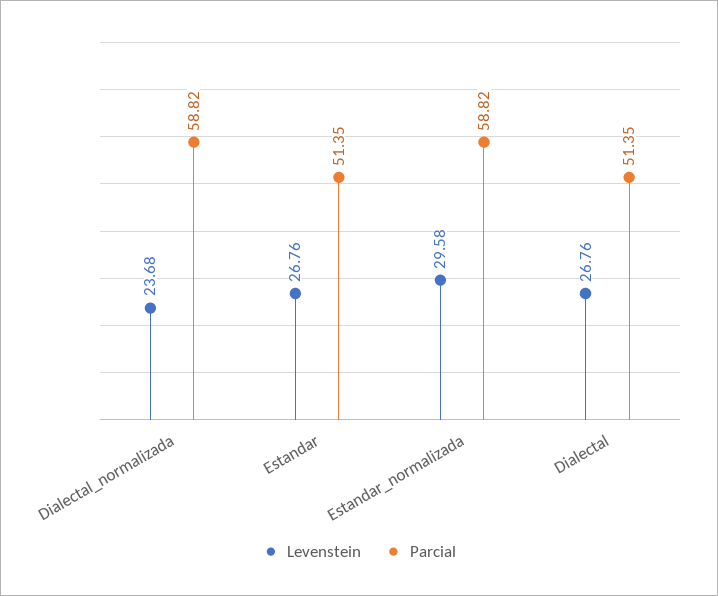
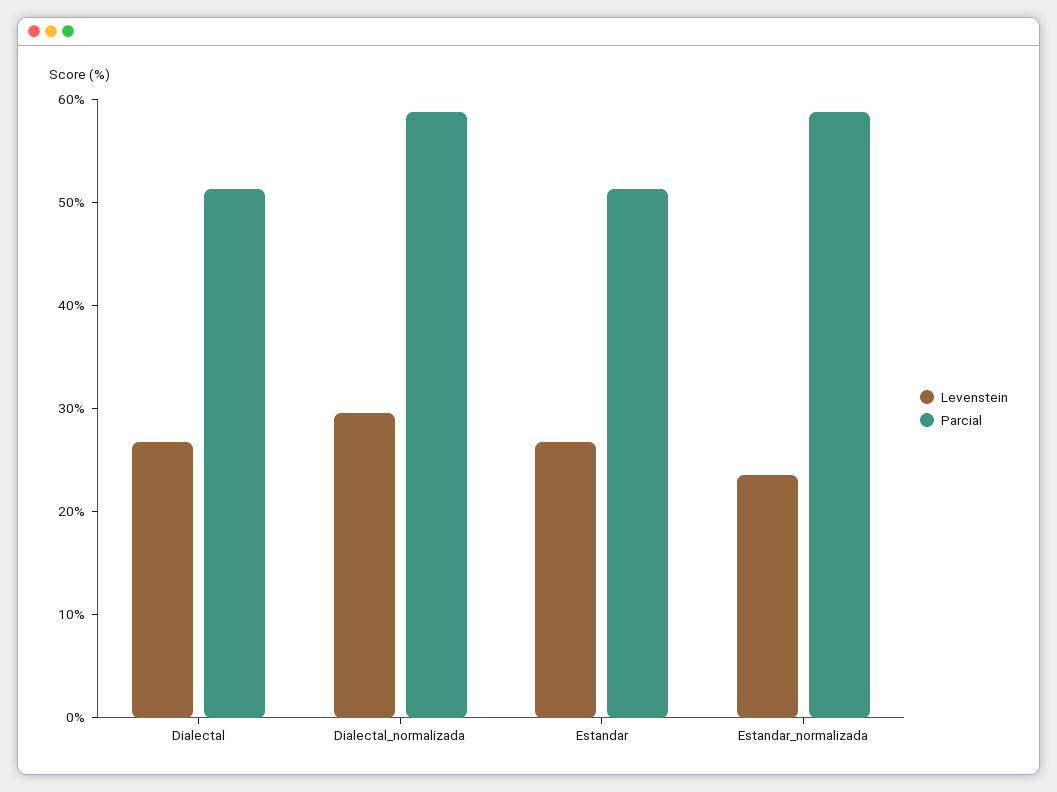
  {
    "Levenstein": {
-     "Dialectal_normalizada": 23.68,
+     "Dialectal_normalizada": 30,
      "Estandar": 26.76,
-     "Estandar_normalizada": 29.58,
+     "Estandar_normalizada": 24,
      "Dialectal": 26.76
    },
    "Parcial": {
      "Dialectal_normalizada": 58.82,
      "Estandar": 51.35,
      "Estandar_normalizada": 58.82,
      "Dialectal": 51.35
    }
  }

